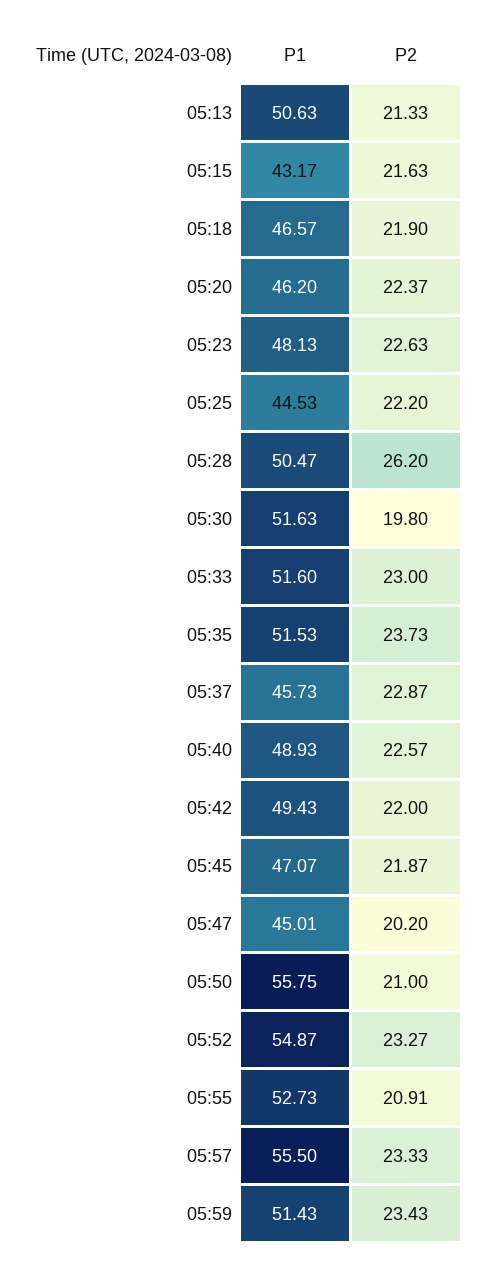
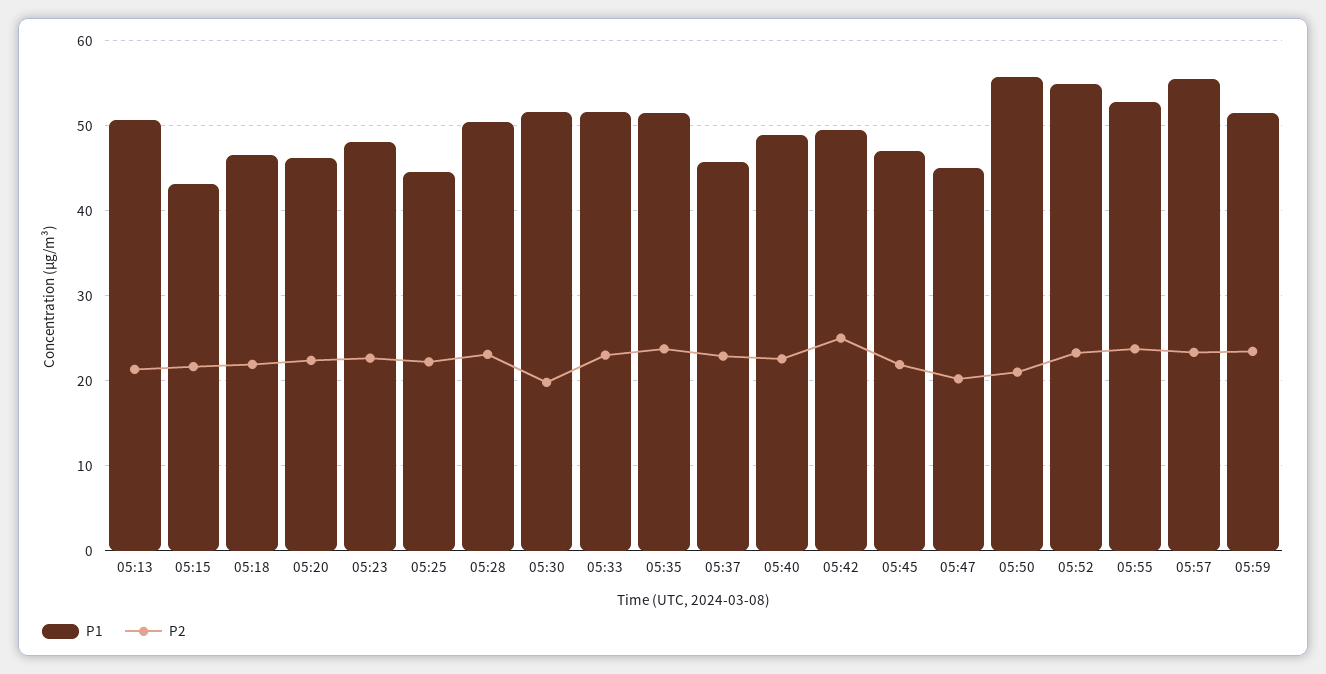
  {
    "P1": {
      "05:13": 50.63,
      "05:15": 43.17,
      "05:18": 46.57,
      "05:20": 46.2,
      "05:23": 48.13,
      "05:25": 44.53,
      "05:28": 50.47,
      "05:30": 51.63,
      "05:33": 51.6,
      "05:35": 51.53,
      "05:37": 45.73,
      "05:40": 48.93,
      "05:42": 49.43,
      "05:45": 47.07,
      "05:47": 45.01,
      "05:50": 55.75,
      "05:52": 54.87,
      "05:55": 52.73,
      "05:57": 55.5,
      "05:59": 51.43
    },
    "P2": {
      "05:13": 21.33,
      "05:15": 21.63,
      "05:18": 21.9,
      "05:20": 22.37,
      "05:23": 22.63,
      "05:25": 22.2,
-     "05:28": 26.2,
+     "05:28": 23,
      "05:30": 19.8,
      "05:33": 23,
      "05:35": 23.73,
      "05:37": 22.87,
      "05:40": 22.57,
-     "05:42": 22,
+     "05:42": 25,
      "05:45": 21.87,
      "05:47": 20.2,
      "05:50": 21,
      "05:52": 23.27,
-     "05:55": 20.91,
+     "05:55": 24,
      "05:57": 23.33,
      "05:59": 23.43
    }
  }

